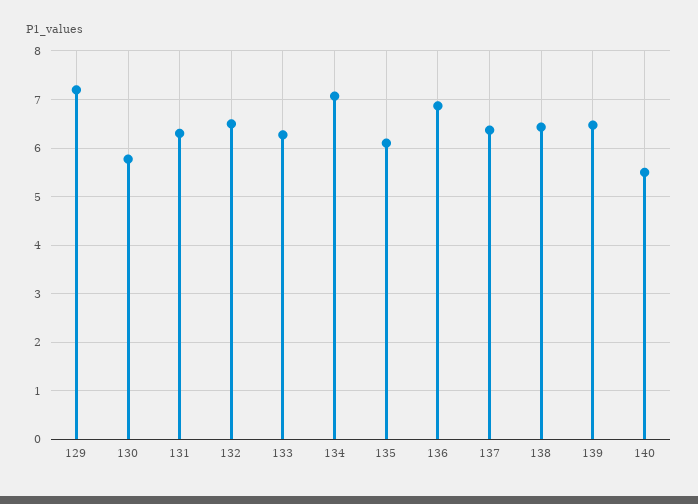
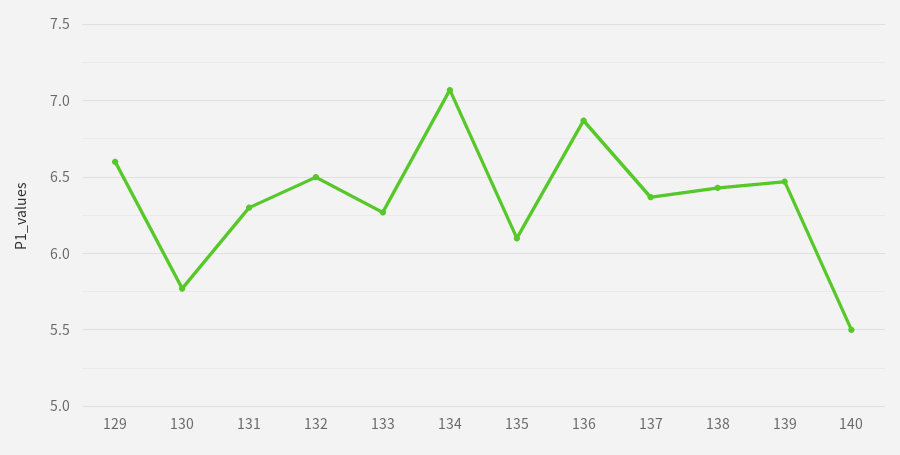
  {
-   "129": 7.2,
+   "129": 6.6,
    "130": 5.75,
    "131": 6.3,
    "132": 6.5,
    "133": 6.25,
    "134": 7.05,
    "135": 6.1,
    "136": 6.85,
    "137": 6.35,
    "138": 6.45,
    "139": 6.45,
    "140": 5.5
  }

